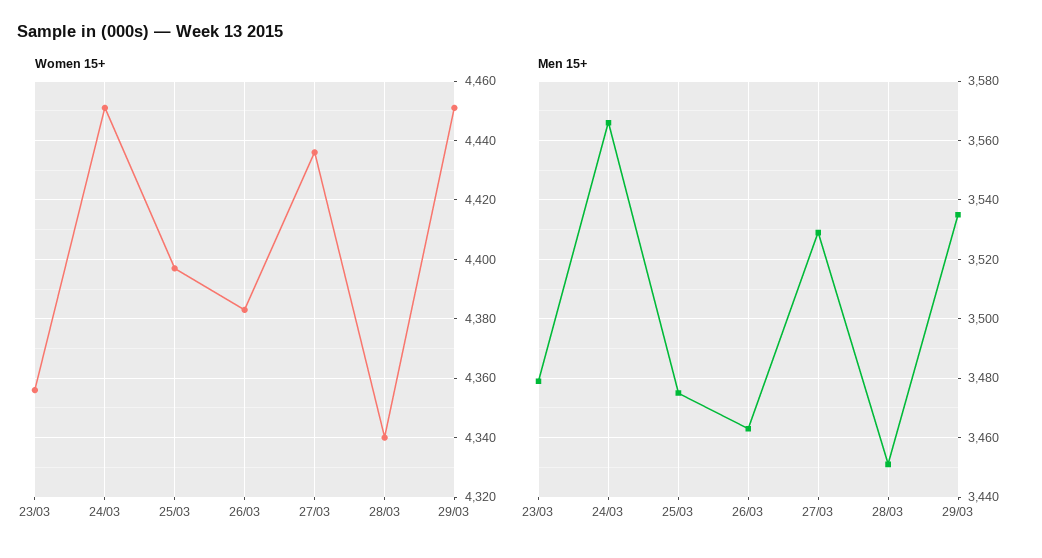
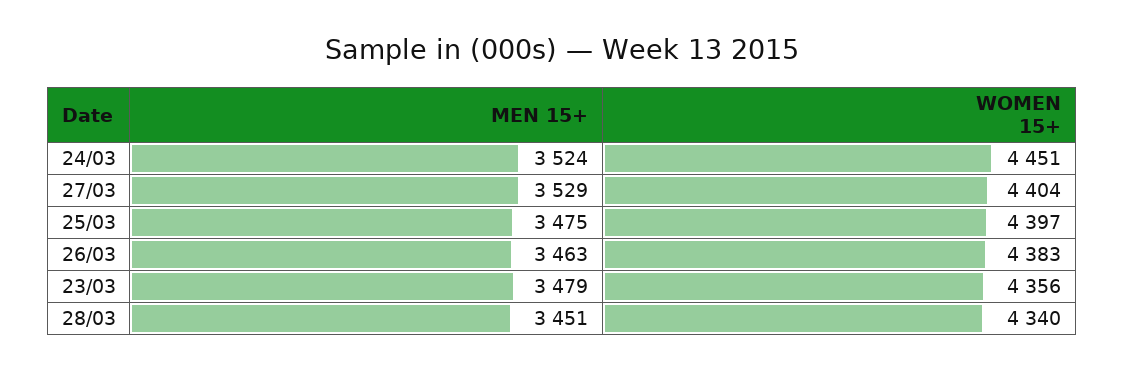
  {
    "Women 15+": {
      "23/03": 4356,
      "24/03": 4451,
      "25/03": 4397,
      "26/03": 4383,
-     "27/03": 4435,
+     "27/03": 4404,
-     "28/03": 4340,
+     "28/03": 4340
-     "29/03": 4450
    },
    "Men 15+": {
      "23/03": 3479,
-     "24/03": 3565,
+     "24/03": 3524,
      "25/03": 3475,
      "26/03": 3463,
      "27/03": 3529,
-     "28/03": 3451,
+     "28/03": 3451
-     "29/03": 3535
    }
  }

